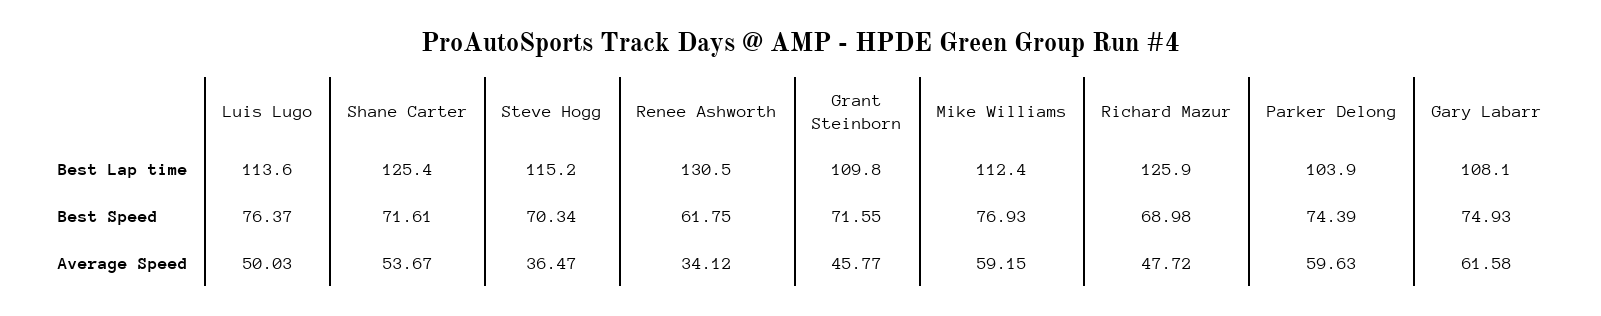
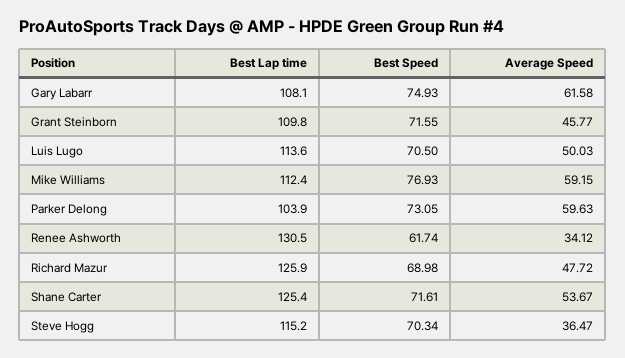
  {
    "Luis Lugo": {
      "Best Lap time": 113.6,
-     "Best Speed": 76.37,
+     "Best Speed": 70.5,
      "Average Speed": 50.03
    },
    "Shane Carter": {
      "Best Lap time": 125.4,
      "Best Speed": 71.61,
      "Average Speed": 53.67
    },
    "Steve Hogg": {
      "Best Lap time": 115.2,
      "Best Speed": 70.34,
      "Average Speed": 36.47
    },
    "Renee Ashworth": {
      "Best Lap time": 130.5,
-     "Best Speed": 61.75,
+     "Best Speed": 61.74,
      "Average Speed": 34.12
    },
    "Grant Steinborn": {
      "Best Lap time": 109.8,
      "Best Speed": 71.55,
      "Average Speed": 45.77
    },
    "Mike Williams": {
      "Best Lap time": 112.4,
      "Best Speed": 76.93,
      "Average Speed": 59.15
    },
    "Richard Mazur": {
      "Best Lap time": 125.9,
      "Best Speed": 68.98,
      "Average Speed": 47.72
    },
    "Parker Delong": {
      "Best Lap time": 103.9,
-     "Best Speed": 74.39,
+     "Best Speed": 73.05,
      "Average Speed": 59.63
    },
    "Gary Labarr": {
      "Best Lap time": 108.1,
      "Best Speed": 74.93,
      "Average Speed": 61.58
    }
  }

